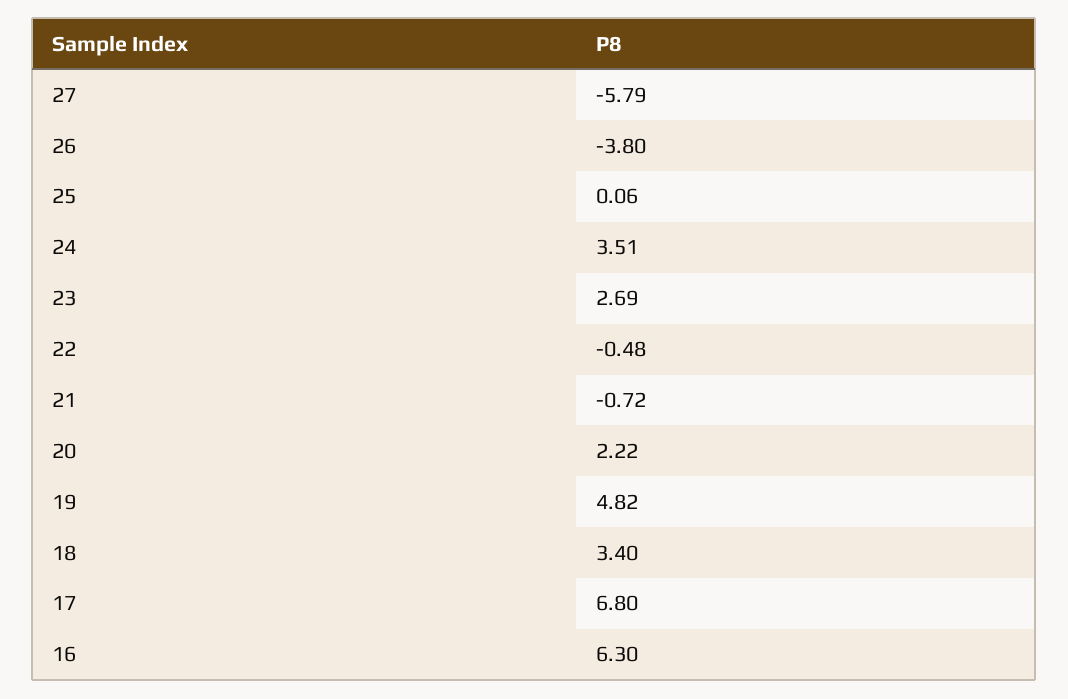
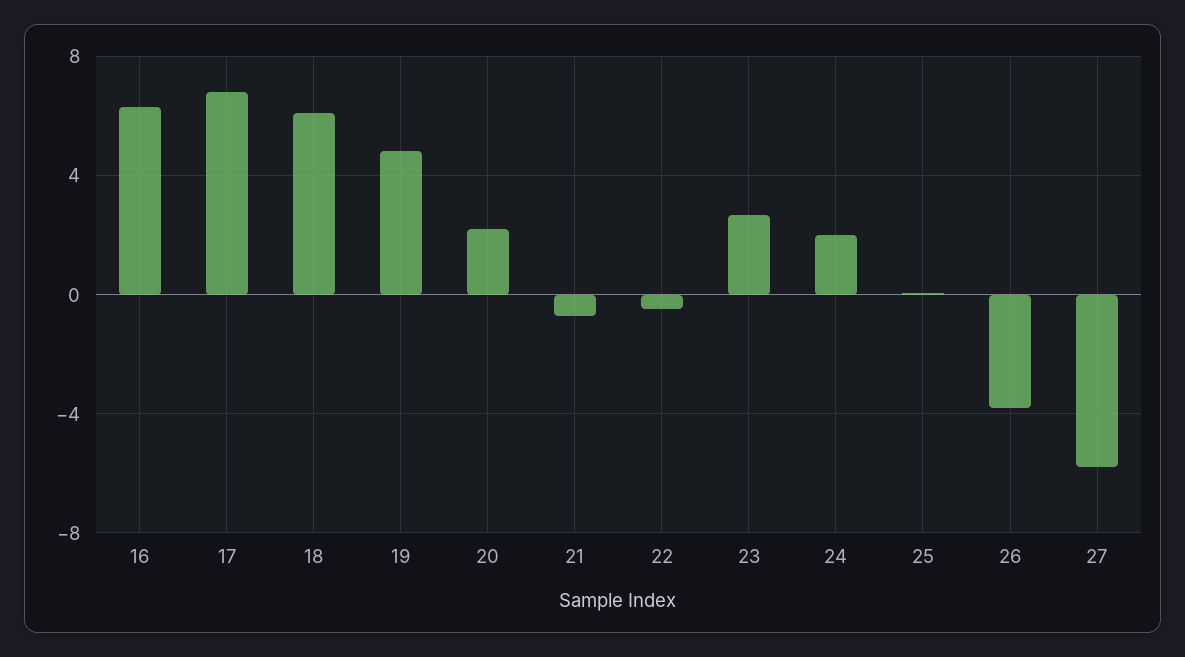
  {
    "27": -5.79,
    "26": -3.8,
    "25": 0.06,
-   "24": 3.51,
+   "24": 2,
    "23": 2.69,
    "22": -0.48,
    "21": -0.72,
    "20": 2.22,
    "19": 4.82,
-   "18": 3.4,
+   "18": 6,
    "17": 6.8,
    "16": 6.3
  }

